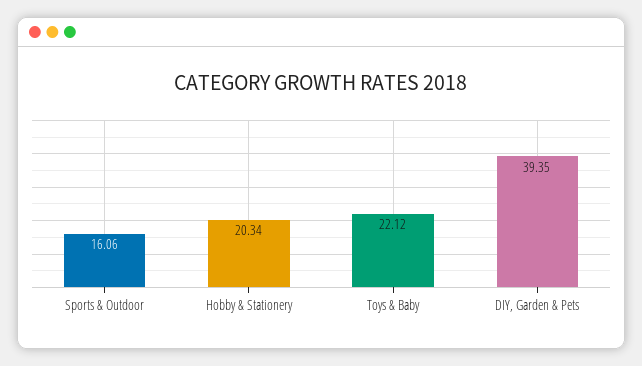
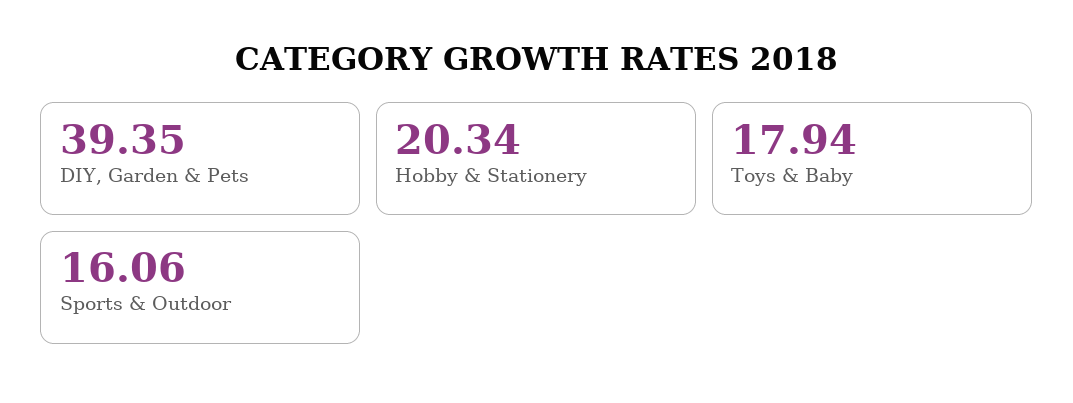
  {
    "Sports & Outdoor": 16.06,
    "Hobby & Stationery": 20.34,
-   "Toys & Baby": 22.12,
+   "Toys & Baby": 17.94,
    "DIY, Garden & Pets": 39.35
  }

